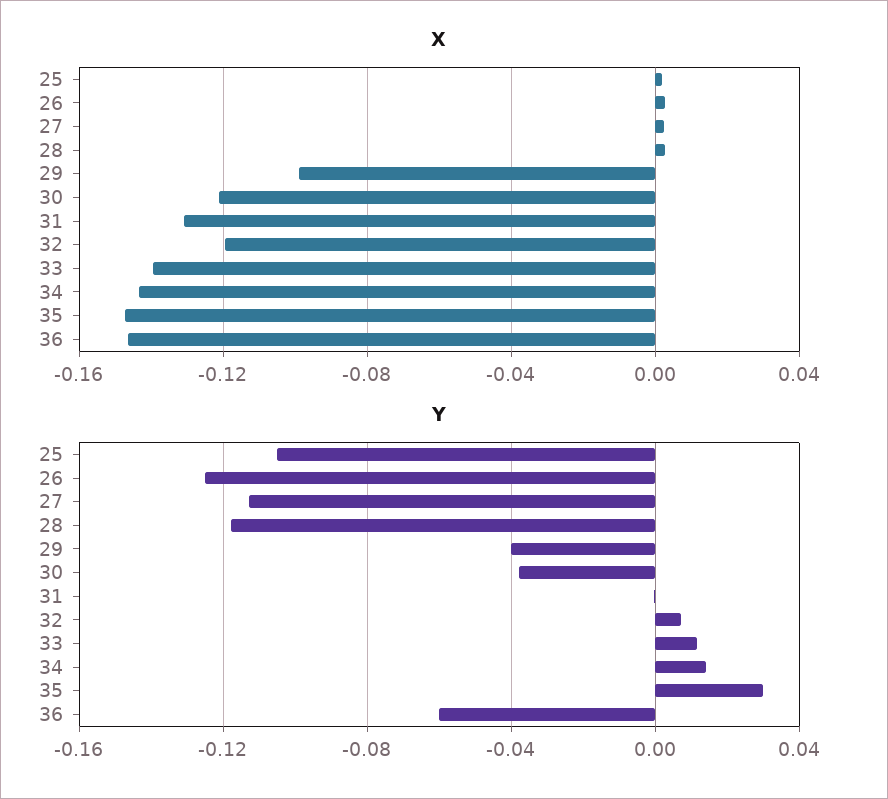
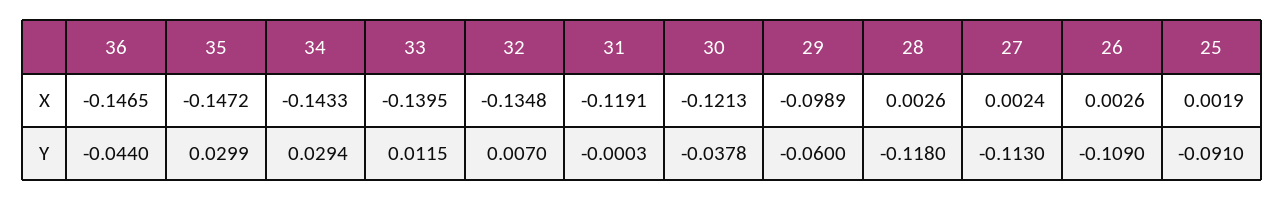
  {
    "X": {
      "25": 0.0019,
      "26": 0.0026,
      "27": 0.0024,
      "28": 0.0026,
      "29": -0.0989,
      "30": -0.1213,
-     "31": -0.13,
+     "31": -0.1191,
-     "32": -0.12,
+     "32": -0.1348,
      "33": -0.1395,
      "34": -0.1433,
      "35": -0.1472,
      "36": -0.1465
    },
    "Y": {
-     "25": -0.105,
+     "25": -0.091,
-     "26": -0.125,
+     "26": -0.109,
      "27": -0.113,
      "28": -0.118,
-     "29": -0.04,
+     "29": -0.06,
      "30": -0.0378,
      "31": -0.0003,
      "32": 0.007,
      "33": 0.0115,
-     "34": 0.015,
+     "34": 0.0294,
      "35": 0.0299,
-     "36": -0.06
+     "36": -0.044
    }
  }

